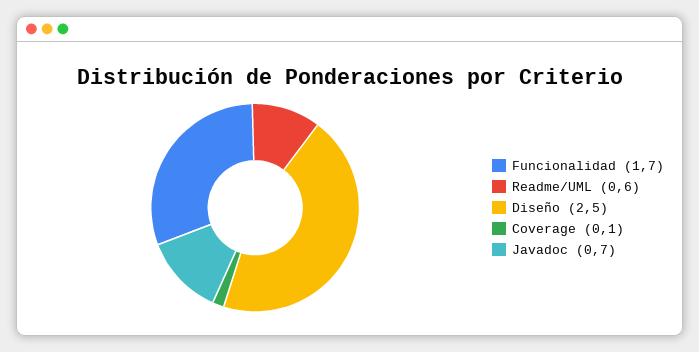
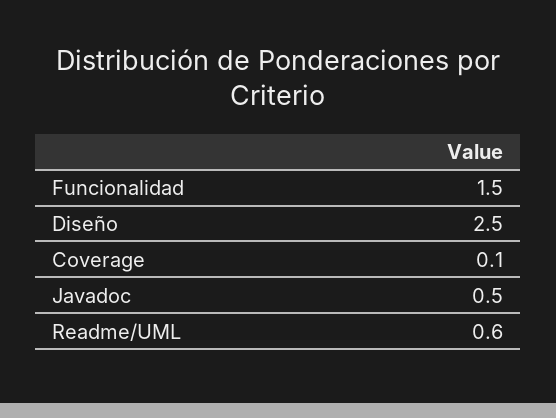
  {
-   "Funcionalidad": 1.7,
+   "Funcionalidad": 1.5,
    "Readme/UML": 0.6,
    "Diseño": 2.5,
    "Coverage": 0.1,
-   "Javadoc": 0.7
+   "Javadoc": 0.5
  }

